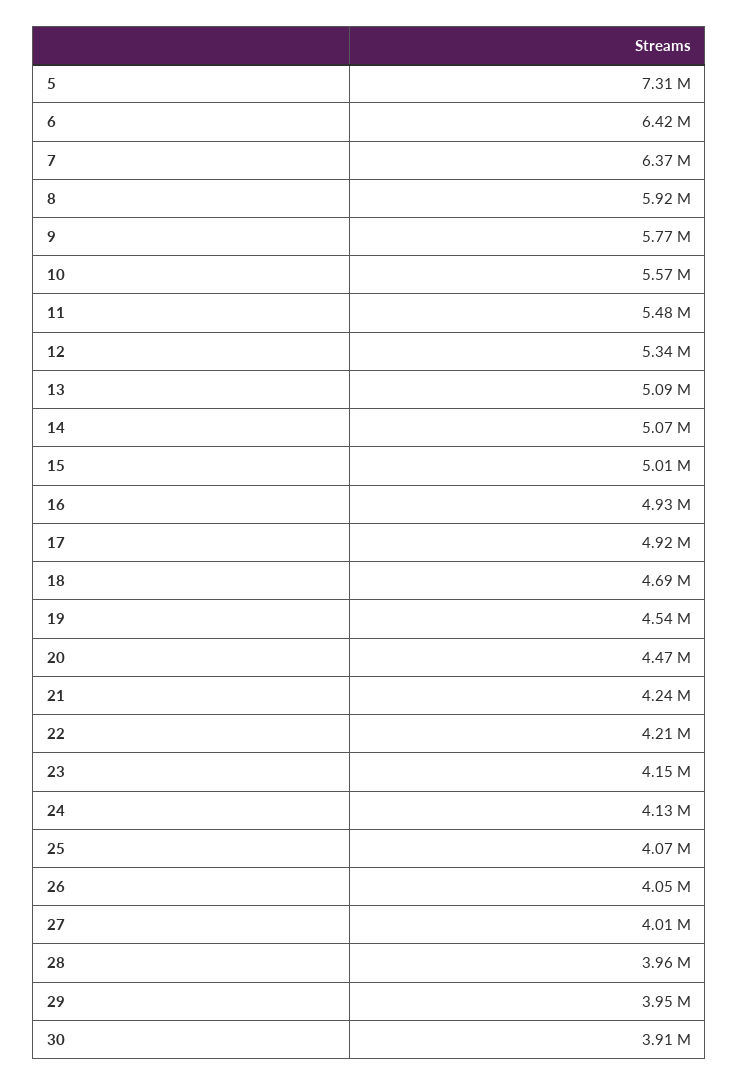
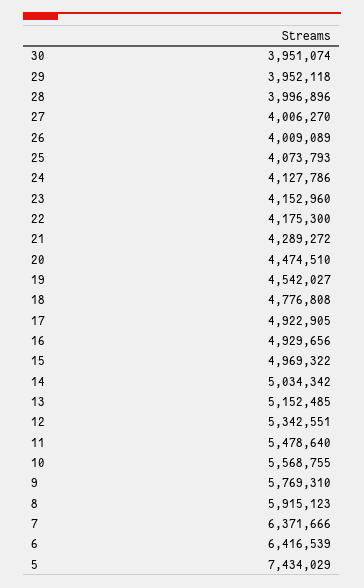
  {
-   "5": 7310000,
+   "5": 7434029,
    "6": 6416539,
    "7": 6371666,
    "8": 5915123,
    "9": 5769310,
    "10": 5568755,
    "11": 5478640,
    "12": 5342551,
-   "13": 5090000,
+   "13": 5152485,
-   "14": 5070000,
+   "14": 5034342,
-   "15": 5010000,
+   "15": 4969322,
    "16": 4929656,
    "17": 4922905,
-   "18": 4690000,
+   "18": 4776808,
    "19": 4542027,
    "20": 4474510,
-   "21": 4240000,
+   "21": 4289272,
-   "22": 4210000,
+   "22": 4175300,
    "23": 4152960,
    "24": 4127786,
    "25": 4073793,
-   "26": 4050000,
+   "26": 4009089,
    "27": 4006270,
-   "28": 3960000,
+   "28": 3996896,
    "29": 3952118,
-   "30": 3910000
+   "30": 3951074
  }

